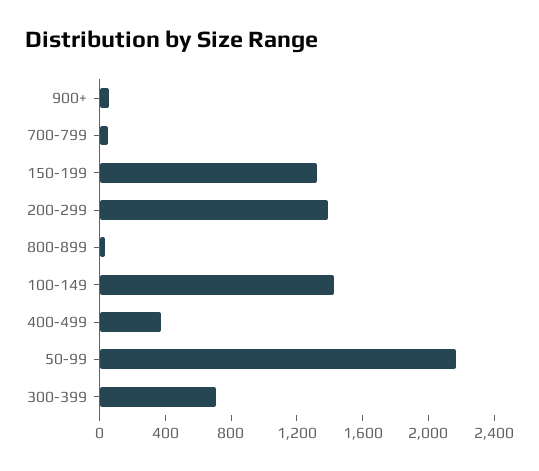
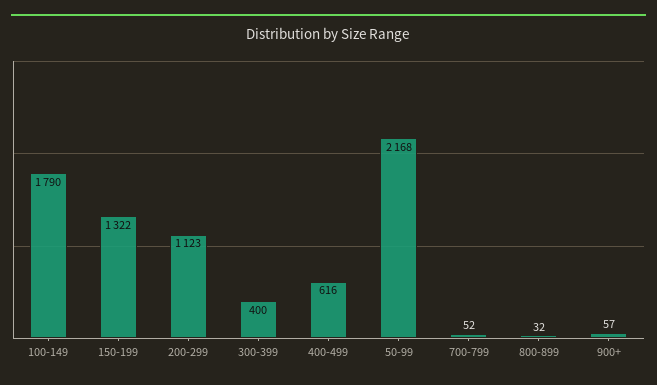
  {
    "900+": 57,
    "700-799": 52,
    "150-199": 1322,
-   "200-299": 1400,
+   "200-299": 1123,
    "800-899": 32,
-   "100-149": 1400,
+   "100-149": 1790,
-   "400-499": 400,
+   "400-499": 616,
    "50-99": 2168,
-   "300-399": 700
+   "300-399": 400
  }

